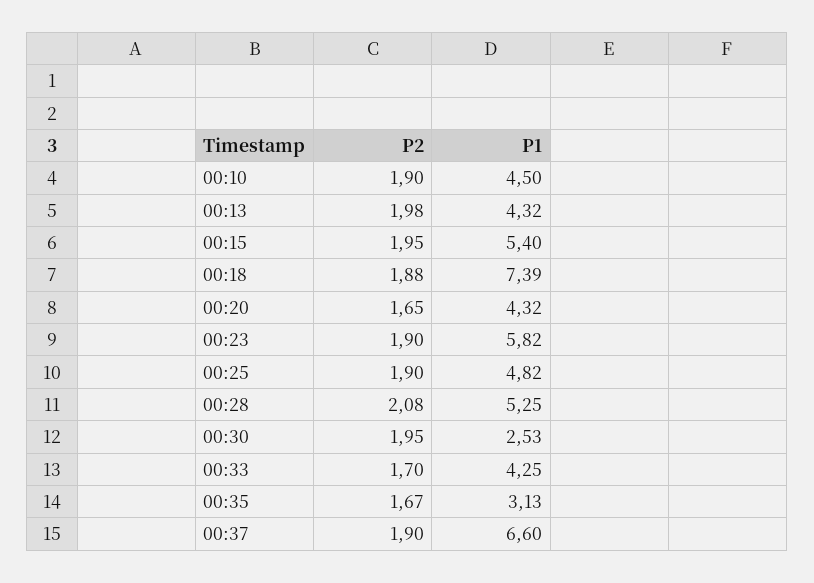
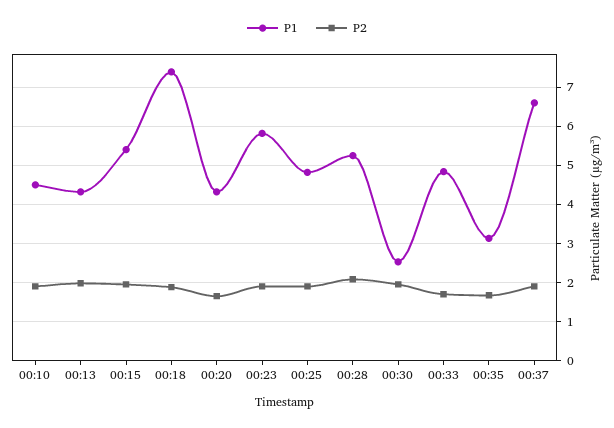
  {
    "P2": {
      "00:10": 1.9,
      "00:13": 1.98,
      "00:15": 1.95,
      "00:18": 1.88,
      "00:20": 1.65,
      "00:23": 1.9,
      "00:25": 1.9,
      "00:28": 2.08,
      "00:30": 1.95,
      "00:33": 1.7,
      "00:35": 1.67,
      "00:37": 1.9
    },
    "P1": {
      "00:10": 4.5,
      "00:13": 4.32,
      "00:15": 5.4,
      "00:18": 7.39,
      "00:20": 4.32,
      "00:23": 5.82,
      "00:25": 4.82,
      "00:28": 5.25,
      "00:30": 2.53,
-     "00:33": 4.25,
+     "00:33": 4.8,
      "00:35": 3.13,
      "00:37": 6.6
    }
  }

